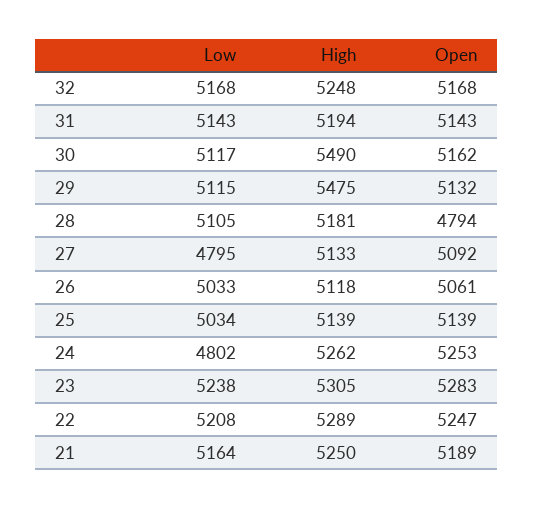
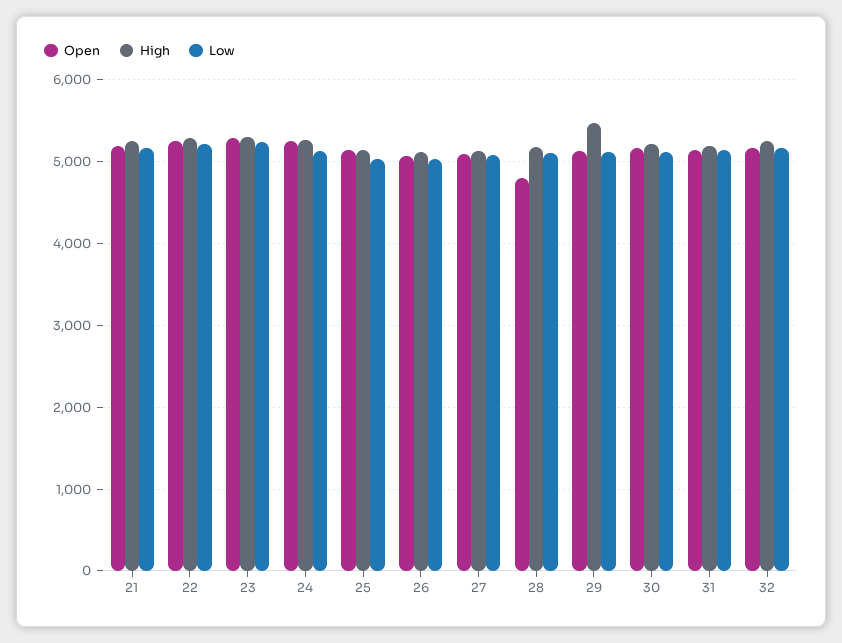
  {
    "Low": {
      "32": 5168,
      "31": 5143,
      "30": 5117,
      "29": 5115,
      "28": 5105,
-     "27": 4795,
+     "27": 5100,
      "26": 5033,
      "25": 5034,
-     "24": 4802,
+     "24": 5100,
      "23": 5238,
      "22": 5208,
      "21": 5164
    },
    "High": {
      "32": 5248,
      "31": 5194,
-     "30": 5490,
+     "30": 5200,
      "29": 5475,
      "28": 5181,
      "27": 5133,
      "26": 5118,
      "25": 5139,
      "24": 5262,
      "23": 5305,
      "22": 5289,
      "21": 5250
    },
    "Open": {
      "32": 5168,
      "31": 5143,
      "30": 5162,
      "29": 5132,
      "28": 4794,
      "27": 5092,
      "26": 5061,
      "25": 5139,
      "24": 5253,
      "23": 5283,
      "22": 5247,
      "21": 5189
    }
  }

